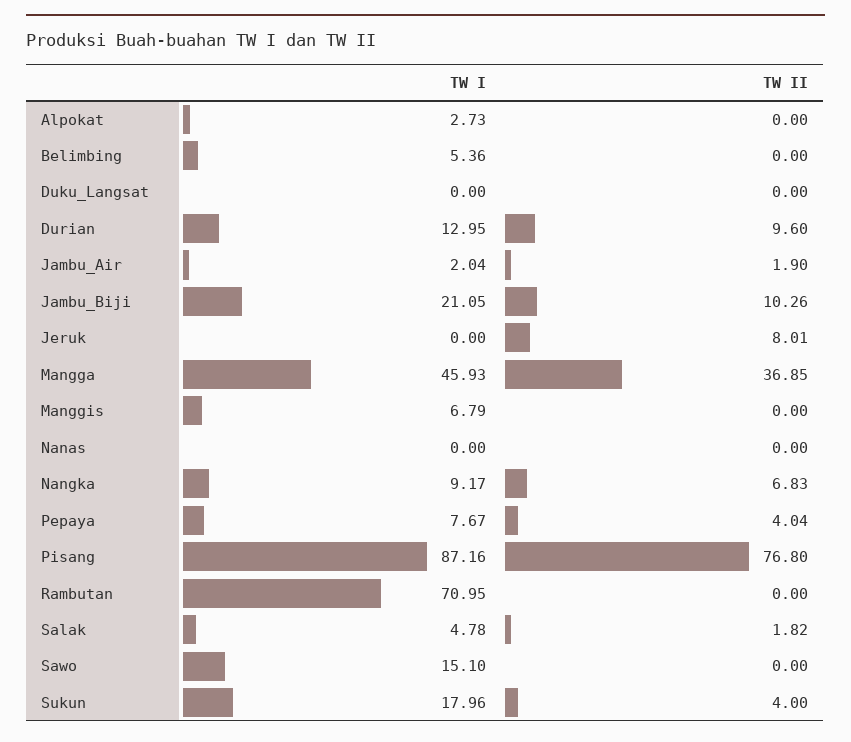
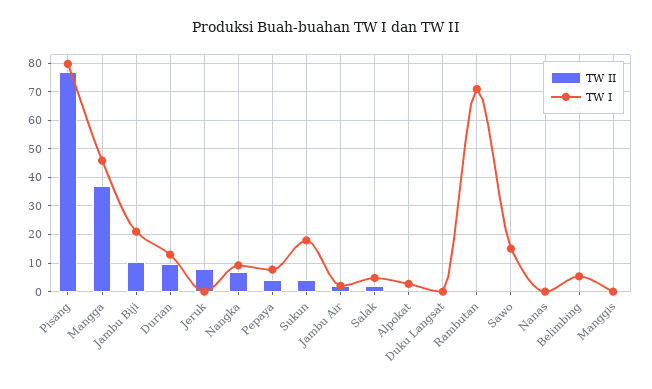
  {
    "TW I": {
      "Alpokat": 2.73,
      "Belimbing": 5.36,
      "Duku_Langsat": 0,
      "Durian": 12.95,
      "Jambu_Air": 2.04,
      "Jambu_Biji": 21.05,
      "Jeruk": 0,
      "Mangga": 45.93,
-     "Manggis": 6.79,
+     "Manggis": 0,
      "Nanas": 0,
      "Nangka": 9.17,
      "Pepaya": 7.67,
-     "Pisang": 87.16,
+     "Pisang": 80,
      "Rambutan": 70.95,
      "Salak": 4.78,
      "Sawo": 15.1,
      "Sukun": 17.96
    },
    "TW II": {
      "Alpokat": 0,
      "Belimbing": 0,
      "Duku_Langsat": 0,
      "Durian": 9.6,
      "Jambu_Air": 1.9,
      "Jambu_Biji": 10.26,
      "Jeruk": 8.01,
      "Mangga": 36.85,
      "Manggis": 0,
      "Nanas": 0,
      "Nangka": 6.83,
      "Pepaya": 4.04,
      "Pisang": 76.8,
      "Rambutan": 0,
      "Salak": 1.82,
      "Sawo": 0,
      "Sukun": 4
    }
  }

